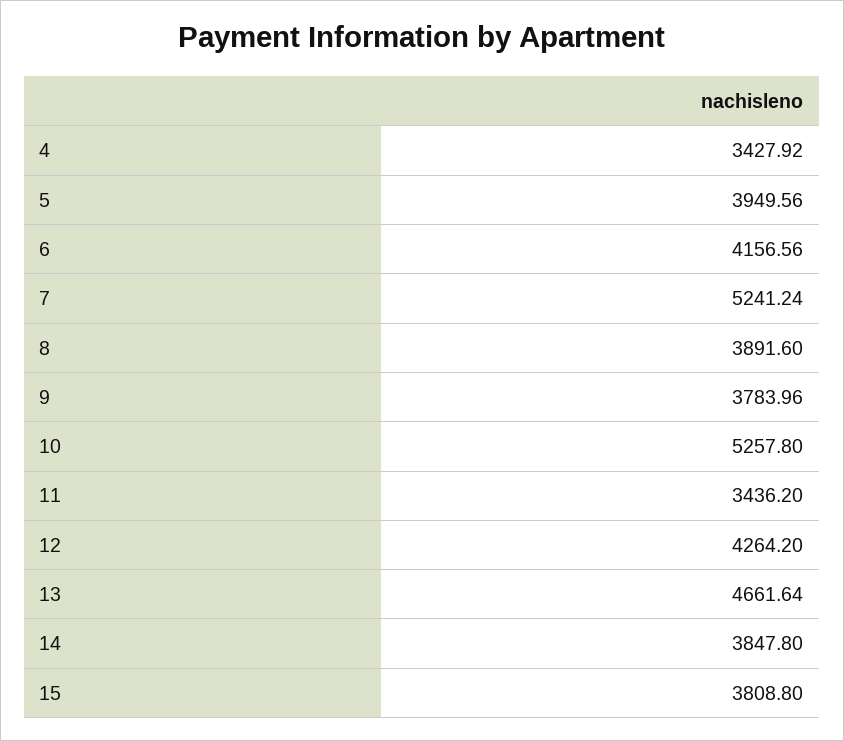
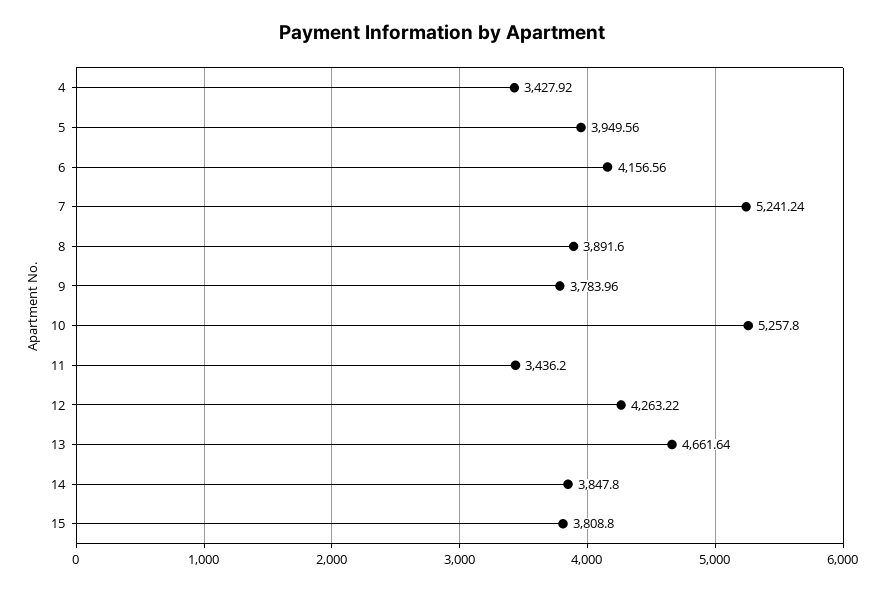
  {
    "4": 3427.92,
    "5": 3949.56,
    "6": 4156.56,
    "7": 5241.24,
    "8": 3891.6,
    "9": 3783.96,
    "10": 5257.8,
    "11": 3436.2,
-   "12": 4264.2,
+   "12": 4263.22,
    "13": 4661.64,
    "14": 3847.8,
    "15": 3808.8
  }

